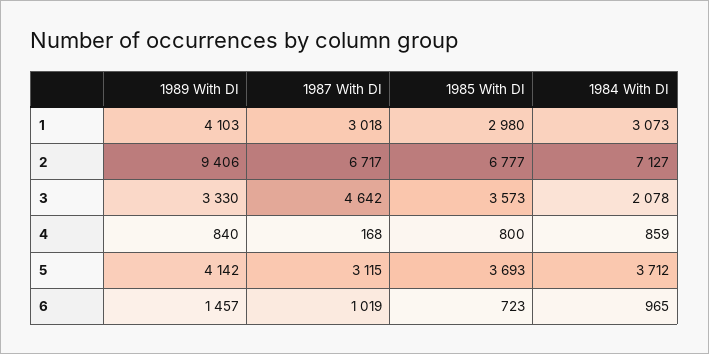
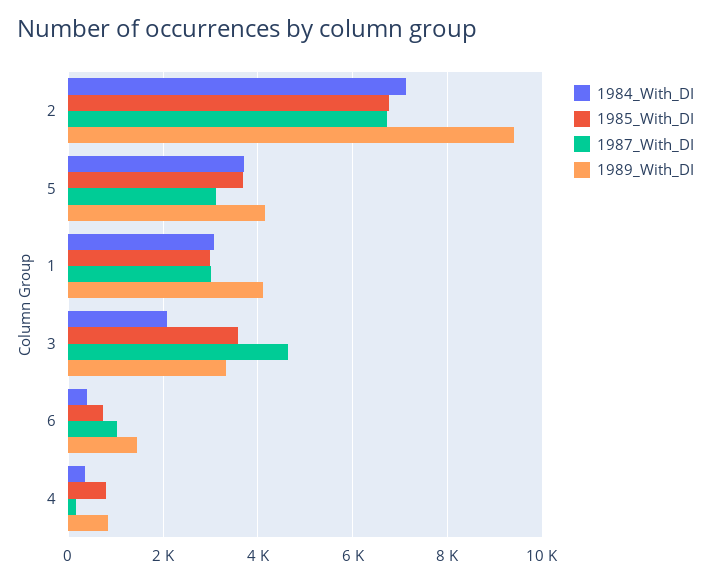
  {
    "1989 With DI": {
      "1": 4103,
      "2": 9406,
      "3": 3330,
      "4": 840,
      "5": 4142,
      "6": 1457
    },
    "1987 With DI": {
      "1": 3018,
      "2": 6717,
      "3": 4642,
      "4": 168,
      "5": 3115,
      "6": 1019
    },
    "1985 With DI": {
      "1": 2980,
      "2": 6777,
      "3": 3573,
      "4": 800,
      "5": 3693,
      "6": 723
    },
    "1984 With DI": {
      "1": 3073,
      "2": 7127,
      "3": 2078,
-     "4": 859,
+     "4": 400,
      "5": 3712,
-     "6": 965
+     "6": 400
    }
  }

